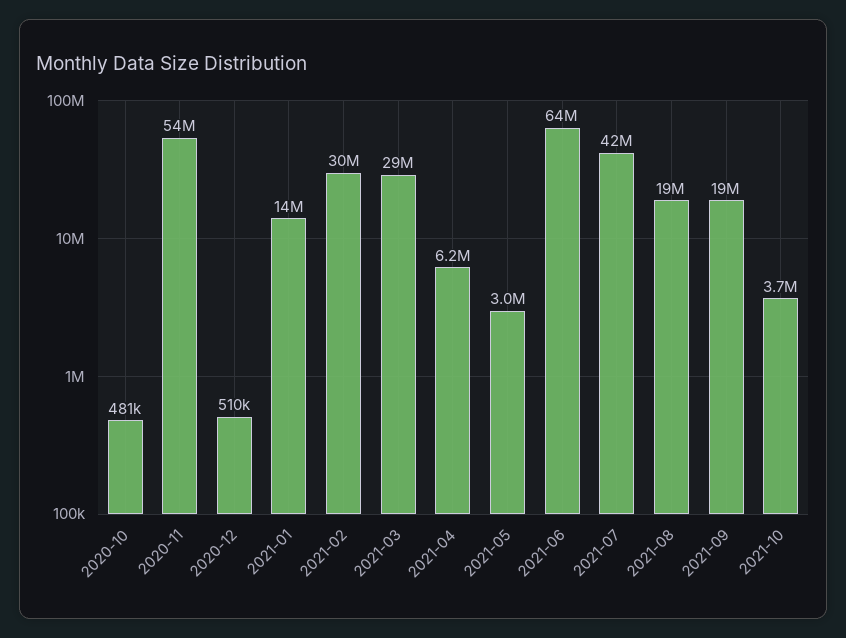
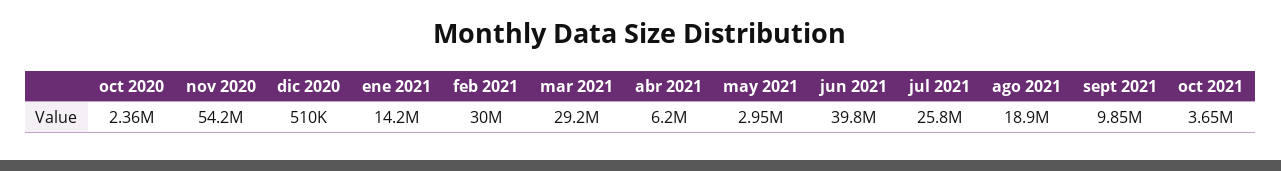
  {
-   "2020-10": 481000,
+   "2020-10": 2360000,
    "2020-11": 54200000,
    "2020-12": 510000,
    "2021-01": 14200000,
    "2021-02": 30000000,
    "2021-03": 29200000,
    "2021-04": 6200000,
    "2021-05": 2950000,
-   "2021-06": 64000000,
+   "2021-06": 39800000,
-   "2021-07": 42000000,
+   "2021-07": 25800000,
    "2021-08": 18900000,
-   "2021-09": 19000000,
+   "2021-09": 9850000,
    "2021-10": 3650000
  }

